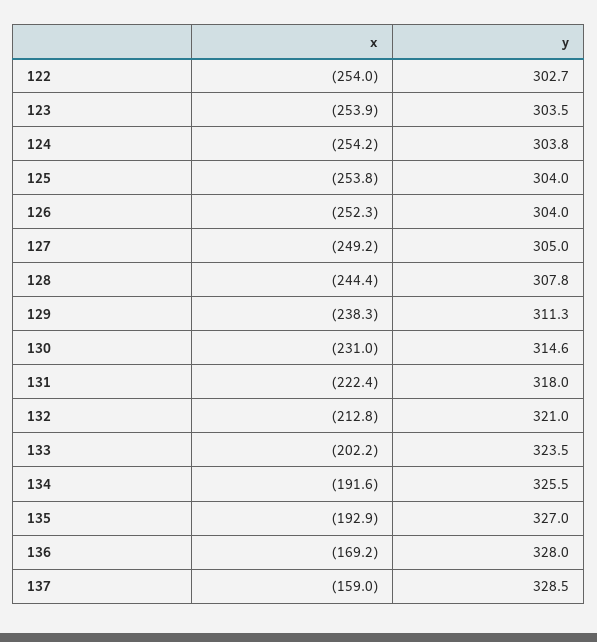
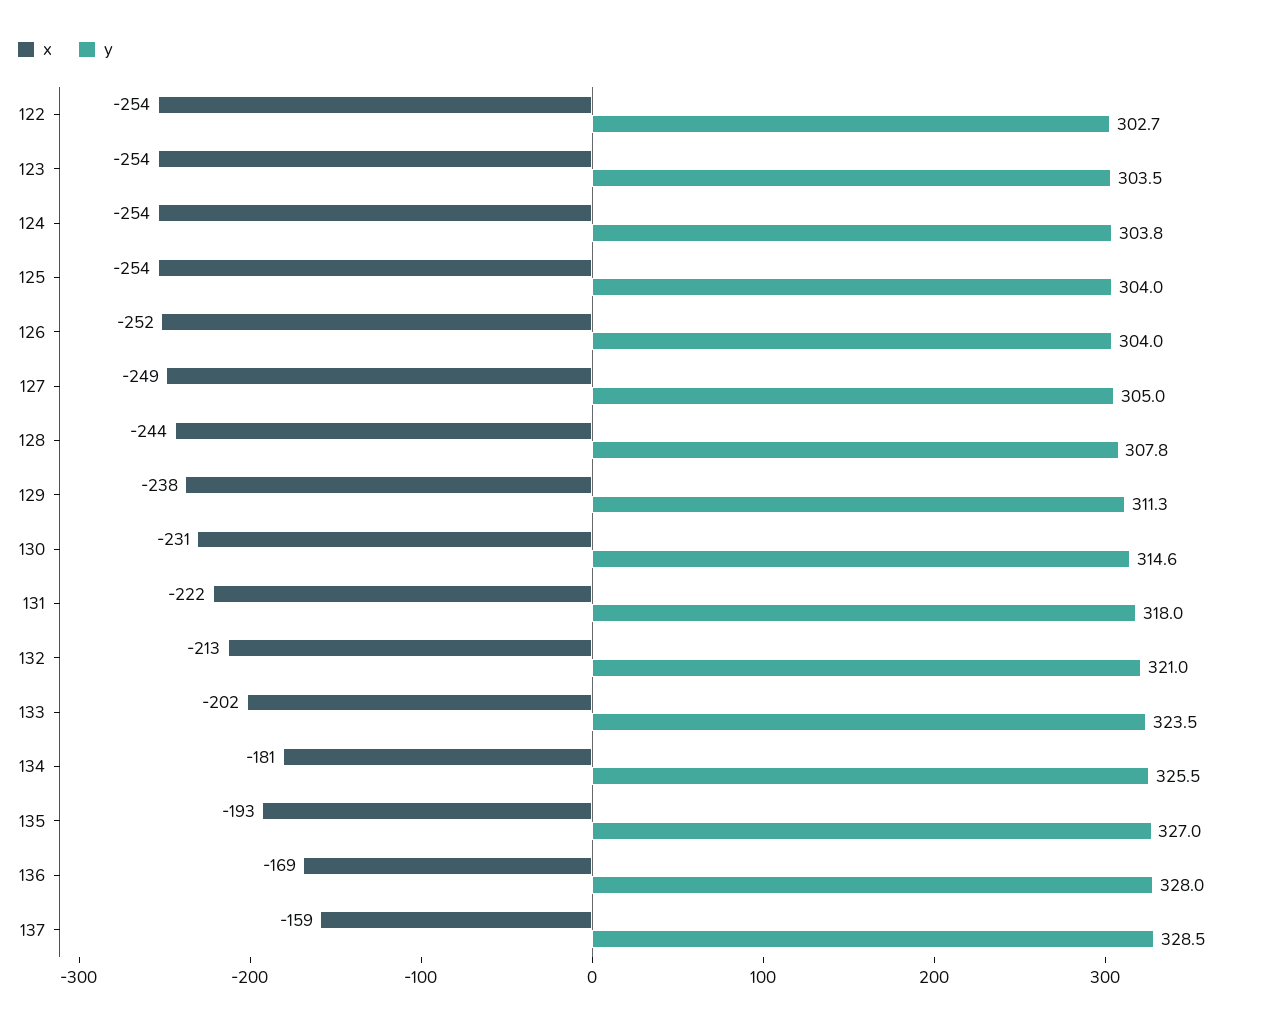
  {
    "x": {
      "122": -254,
      "123": -253.9,
      "124": -254.2,
      "125": -253.8,
      "126": -252.3,
      "127": -249.2,
      "128": -244.4,
      "129": -238.3,
      "130": -231,
      "131": -222.4,
      "132": -212.8,
      "133": -202.2,
-     "134": -191.6,
+     "134": -181,
      "135": -192.9,
      "136": -169.2,
      "137": -159
    },
    "y": {
      "122": 302.7,
      "123": 303.5,
      "124": 303.8,
      "125": 304,
      "126": 304,
      "127": 305,
      "128": 307.8,
      "129": 311.3,
      "130": 314.6,
      "131": 318,
      "132": 321,
      "133": 323.5,
      "134": 325.5,
      "135": 327,
      "136": 328,
      "137": 328.5
    }
  }

